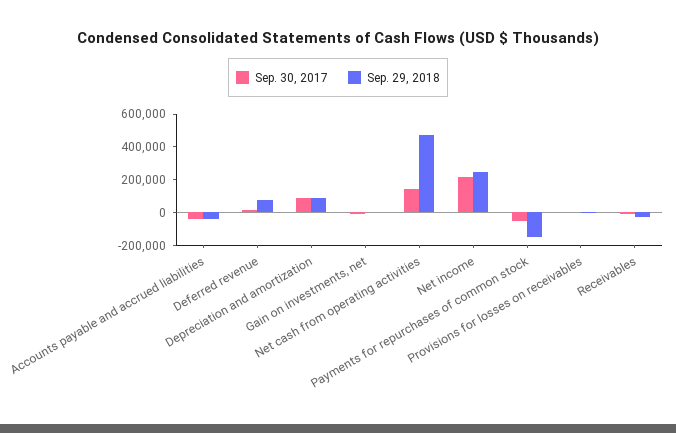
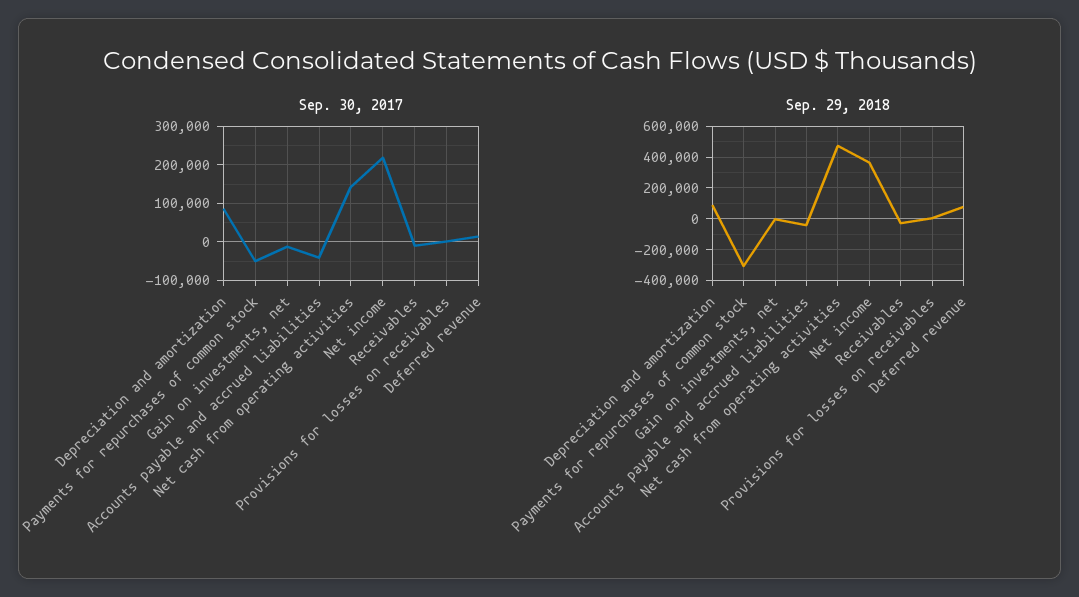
  {
    "Sep. 30, 2017": {
      "Accounts payable and accrued liabilities": -40000,
      "Deferred revenue": 20000,
      "Depreciation and amortization": 80000,
      "Gain on investments, net": -20000,
      "Net cash from operating activities": 140000,
      "Net income": 220000,
      "Payments for repurchases of common stock": -60000,
      "Provisions for losses on receivables": 0,
      "Receivables": 0
    },
    "Sep. 29, 2018": {
      "Accounts payable and accrued liabilities": -50000,
      "Deferred revenue": 100000,
      "Depreciation and amortization": 100000,
      "Gain on investments, net": 0,
      "Net cash from operating activities": 450000,
-     "Net income": 250000,
+     "Net income": 350000,
-     "Payments for repurchases of common stock": -150000,
+     "Payments for repurchases of common stock": -300000,
      "Provisions for losses on receivables": 0,
      "Receivables": -50000
    }
  }

